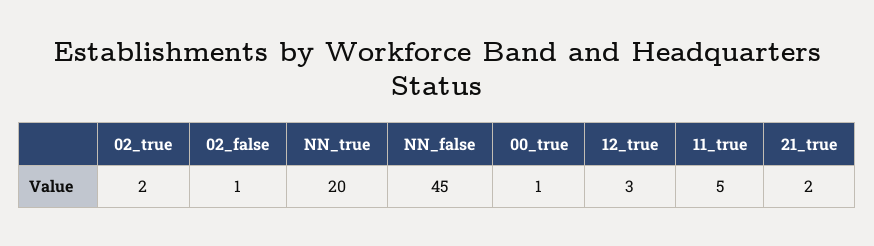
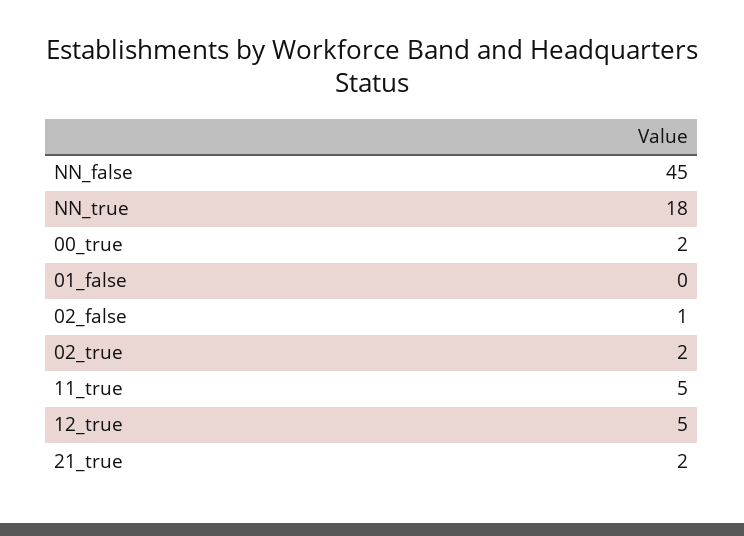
  {
    "02_true": 2,
    "02_false": 1,
-   "NN_true": 20,
+   "NN_true": 18,
    "NN_false": 45,
-   "00_true": 1,
+   "00_true": 2,
-   "12_true": 3,
+   "12_true": 5,
    "11_true": 5,
-   "21_true": 2
+   "21_true": 2,
+   "01_false": 0
  }

